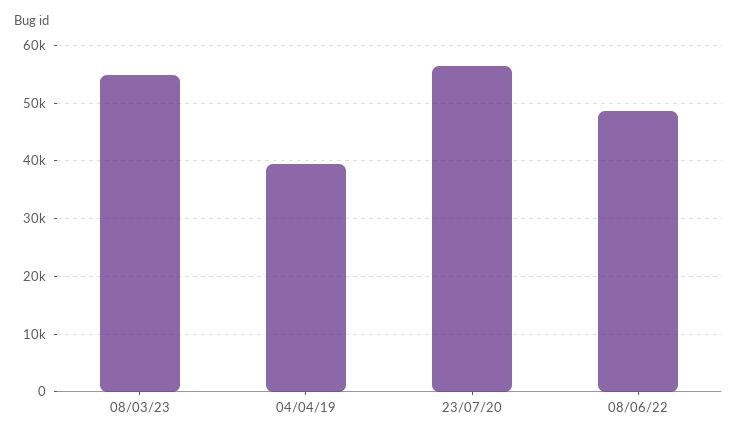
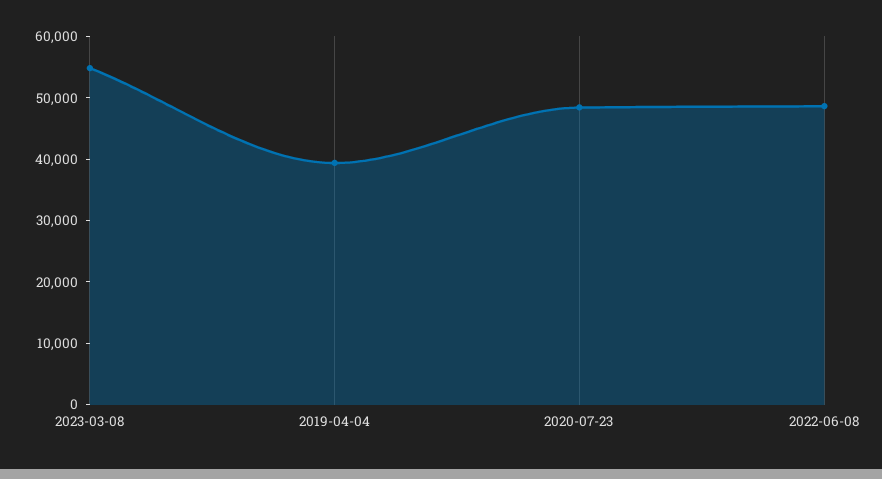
  {
    "08/03/23": 54000,
    "04/04/19": 40000,
-   "23/07/20": 56000,
+   "23/07/20": 48000,
    "08/06/22": 48000
  }

